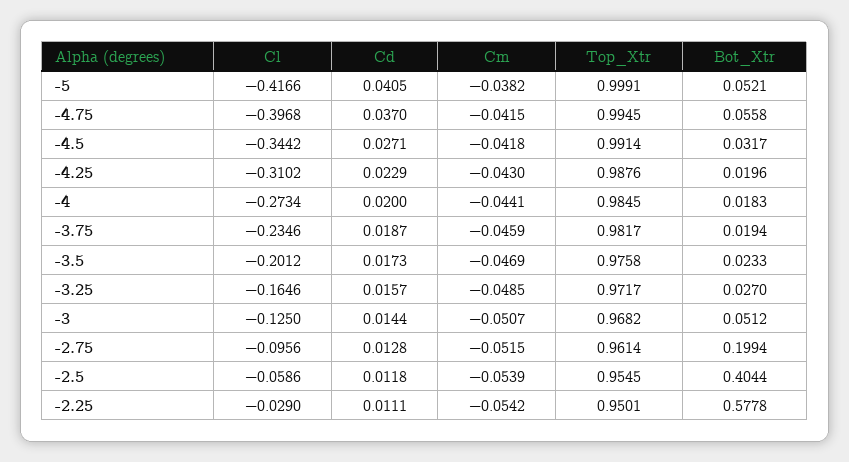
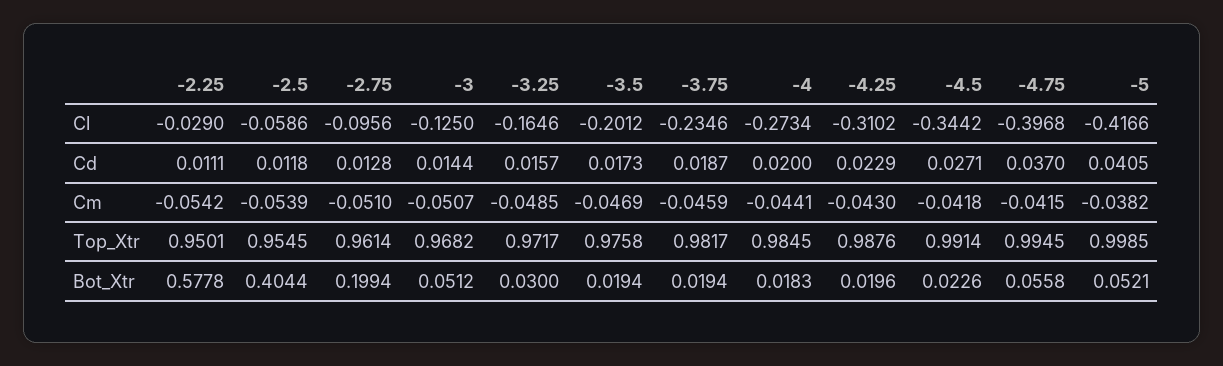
  {
    "Cl": {
      "-5": -0.4166,
      "-4.75": -0.3968,
      "-4.5": -0.3442,
      "-4.25": -0.3102,
      "-4": -0.2734,
      "-3.75": -0.2346,
      "-3.5": -0.2012,
      "-3.25": -0.1646,
      "-3": -0.125,
      "-2.75": -0.0956,
      "-2.5": -0.0586,
      "-2.25": -0.029
    },
    "Cd": {
      "-5": 0.0405,
      "-4.75": 0.037,
      "-4.5": 0.0271,
      "-4.25": 0.0229,
      "-4": 0.02,
      "-3.75": 0.0187,
      "-3.5": 0.0173,
      "-3.25": 0.0157,
      "-3": 0.0144,
      "-2.75": 0.0128,
      "-2.5": 0.0118,
      "-2.25": 0.0111
    },
    "Cm": {
      "-5": -0.0382,
      "-4.75": -0.0415,
      "-4.5": -0.0418,
      "-4.25": -0.043,
      "-4": -0.0441,
      "-3.75": -0.0459,
      "-3.5": -0.0469,
      "-3.25": -0.0485,
      "-3": -0.0507,
-     "-2.75": -0.0515,
+     "-2.75": -0.051,
      "-2.5": -0.0539,
      "-2.25": -0.0542
    },
    "Top_Xtr": {
-     "-5": 0.9991,
+     "-5": 0.9985,
      "-4.75": 0.9945,
      "-4.5": 0.9914,
      "-4.25": 0.9876,
      "-4": 0.9845,
      "-3.75": 0.9817,
      "-3.5": 0.9758,
      "-3.25": 0.9717,
      "-3": 0.9682,
      "-2.75": 0.9614,
      "-2.5": 0.9545,
      "-2.25": 0.9501
    },
    "Bot_Xtr": {
      "-5": 0.0521,
      "-4.75": 0.0558,
-     "-4.5": 0.0317,
+     "-4.5": 0.0226,
      "-4.25": 0.0196,
      "-4": 0.0183,
      "-3.75": 0.0194,
-     "-3.5": 0.0233,
+     "-3.5": 0.0194,
-     "-3.25": 0.027,
+     "-3.25": 0.03,
      "-3": 0.0512,
      "-2.75": 0.1994,
      "-2.5": 0.4044,
      "-2.25": 0.5778
    }
  }

